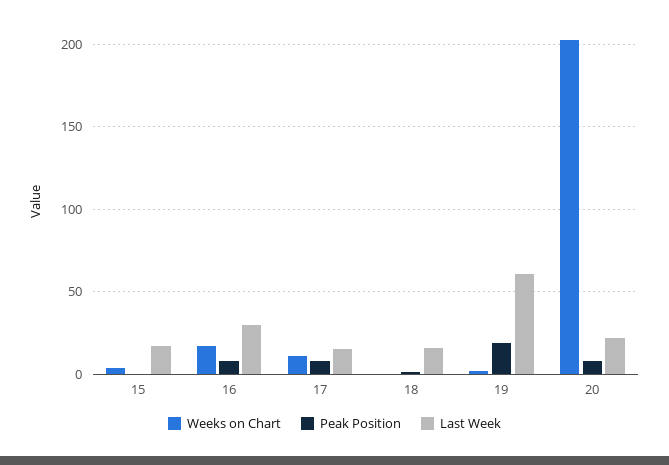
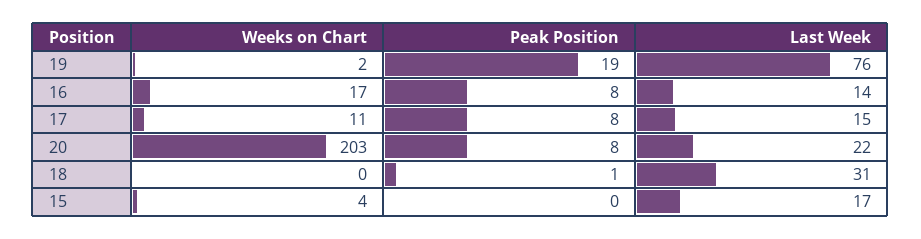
  {
    "Weeks on Chart": {
      "15": 4,
      "16": 17,
      "17": 11,
      "18": 0,
      "19": 2,
      "20": 203
    },
    "Peak Position": {
      "15": 0,
      "16": 8,
      "17": 8,
      "18": 1,
      "19": 19,
      "20": 8
    },
    "Last Week": {
      "15": 17,
-     "16": 30,
+     "16": 14,
      "17": 15,
-     "18": 15,
+     "18": 31,
-     "19": 60,
+     "19": 76,
      "20": 22
    }
  }

